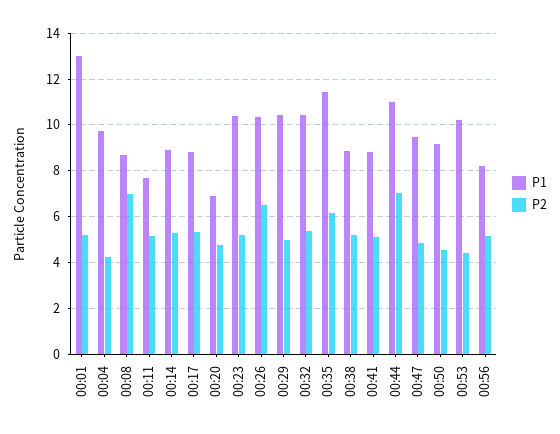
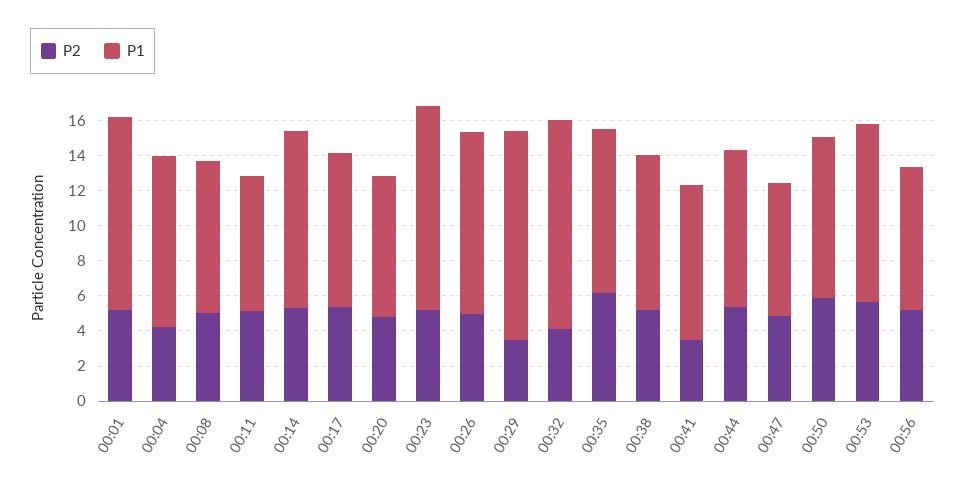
  {
    "P1": {
-     "00:01": 13,
+     "00:01": 11,
      "00:04": 10,
      "00:08": 8.5,
      "00:11": 7.5,
-     "00:14": 9,
+     "00:14": 10,
      "00:17": 9,
-     "00:20": 7,
+     "00:20": 8,
-     "00:23": 10.5,
+     "00:23": 11.5,
      "00:26": 10.5,
-     "00:29": 10.5,
+     "00:29": 12,
-     "00:32": 10.5,
+     "00:32": 12,
-     "00:35": 11.5,
+     "00:35": 9.5,
      "00:38": 9,
      "00:41": 9,
-     "00:44": 11,
+     "00:44": 9,
-     "00:47": 9.5,
+     "00:47": 7.5,
      "00:50": 9,
      "00:53": 10,
      "00:56": 8
    },
    "P2": {
      "00:01": 5,
      "00:04": 4.5,
-     "00:08": 7,
+     "00:08": 5,
      "00:11": 5,
      "00:14": 5.5,
      "00:17": 5.5,
      "00:20": 5,
      "00:23": 5,
-     "00:26": 6.5,
+     "00:26": 5,
-     "00:29": 5,
+     "00:29": 3.5,
-     "00:32": 5.5,
+     "00:32": 4,
      "00:35": 6,
      "00:38": 5,
-     "00:41": 5,
+     "00:41": 3.5,
-     "00:44": 7,
+     "00:44": 5.5,
      "00:47": 5,
-     "00:50": 4.5,
+     "00:50": 6,
-     "00:53": 4.5,
+     "00:53": 5.5,
      "00:56": 5
    }
  }

